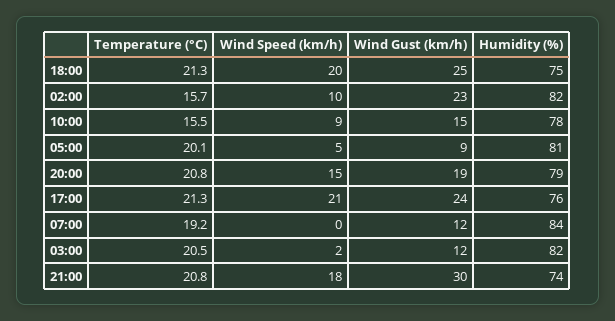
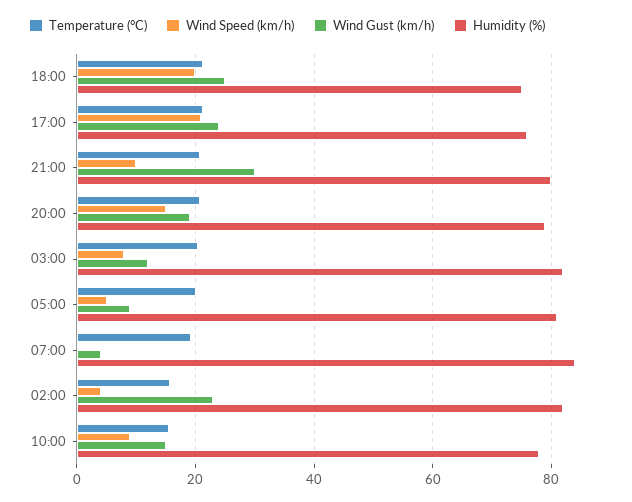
  {
    "Temperature (°C)": {
      "18:00": 21.3,
      "02:00": 15.7,
      "10:00": 15.5,
      "05:00": 20.1,
      "20:00": 20.8,
      "17:00": 21.3,
      "07:00": 19.2,
      "03:00": 20.5,
      "21:00": 20.8
    },
    "Wind Speed (km/h)": {
      "18:00": 20,
-     "02:00": 10,
+     "02:00": 4,
      "10:00": 9,
      "05:00": 5,
      "20:00": 15,
      "17:00": 21,
      "07:00": 0,
-     "03:00": 2,
+     "03:00": 8,
-     "21:00": 18
+     "21:00": 10
    },
    "Wind Gust (km/h)": {
      "18:00": 25,
      "02:00": 23,
      "10:00": 15,
      "05:00": 9,
      "20:00": 19,
      "17:00": 24,
-     "07:00": 12,
+     "07:00": 4,
      "03:00": 12,
      "21:00": 30
    },
    "Humidity (%)": {
      "18:00": 75,
      "02:00": 82,
      "10:00": 78,
      "05:00": 81,
      "20:00": 79,
      "17:00": 76,
      "07:00": 84,
      "03:00": 82,
-     "21:00": 74
+     "21:00": 80
    }
  }

